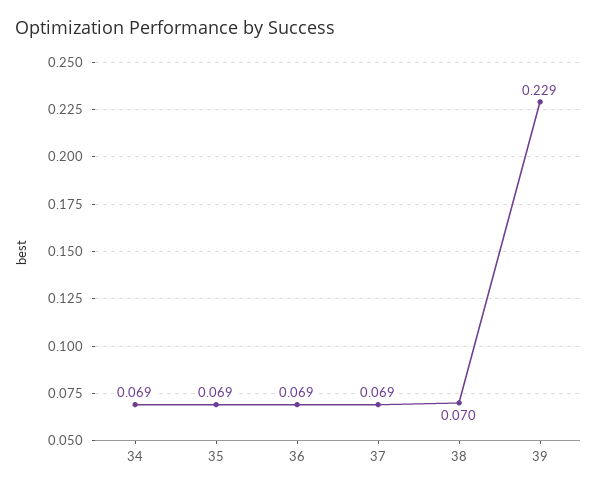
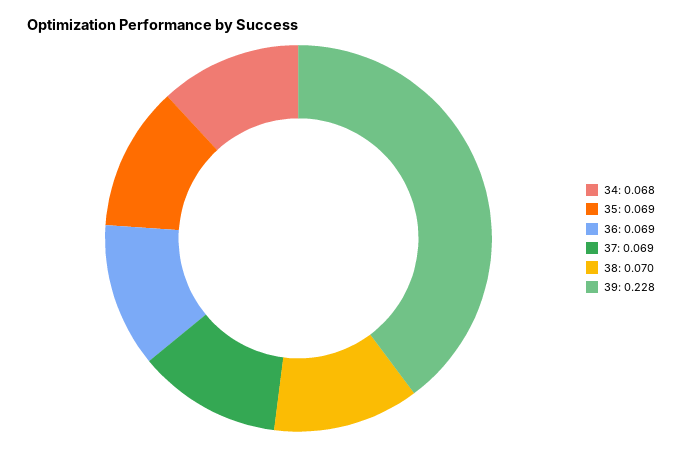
  {
-   "34": 0.069,
+   "34": 0.068,
    "35": 0.069,
    "36": 0.069,
    "37": 0.069,
    "38": 0.07,
-   "39": 0.229
+   "39": 0.228
  }

